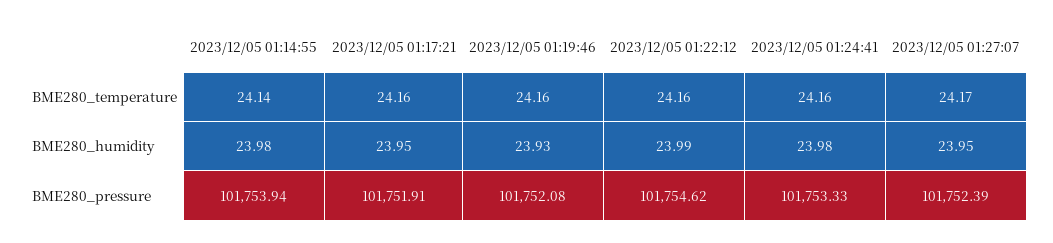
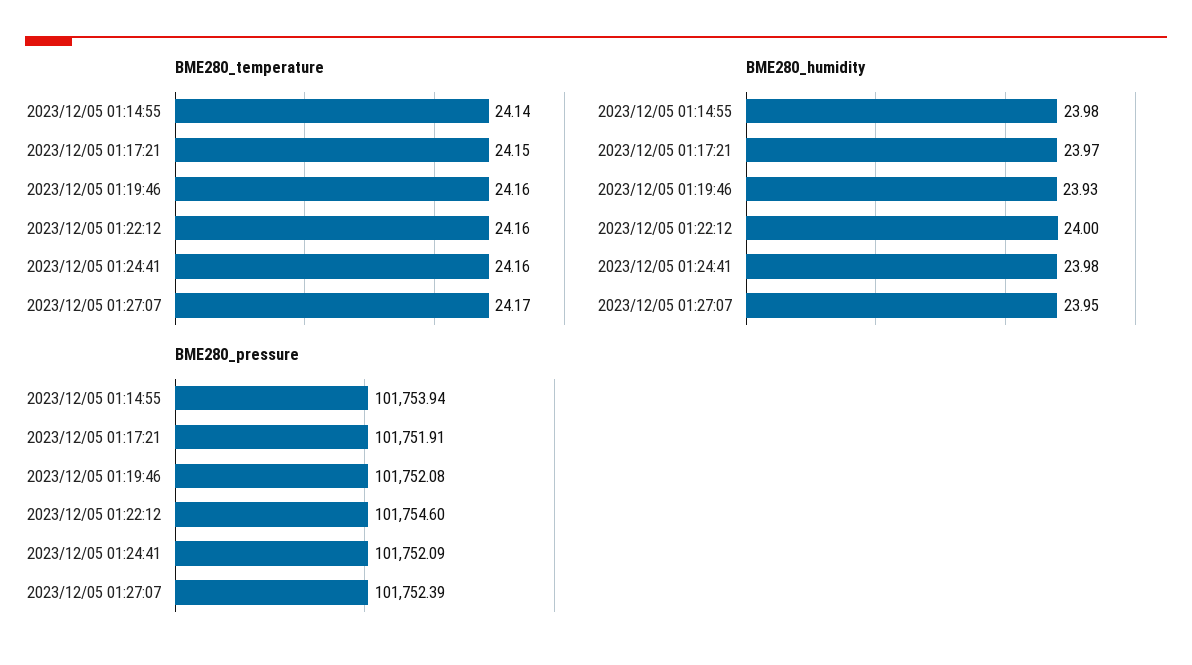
  {
    "BME280_temperature": {
      "2023/12/05 01:14:55": 24.14,
-     "2023/12/05 01:17:21": 24.16,
+     "2023/12/05 01:17:21": 24.15,
      "2023/12/05 01:19:46": 24.16,
      "2023/12/05 01:22:12": 24.16,
      "2023/12/05 01:24:41": 24.16,
      "2023/12/05 01:27:07": 24.17
    },
    "BME280_humidity": {
      "2023/12/05 01:14:55": 23.98,
-     "2023/12/05 01:17:21": 23.95,
+     "2023/12/05 01:17:21": 23.97,
      "2023/12/05 01:19:46": 23.93,
-     "2023/12/05 01:22:12": 23.99,
+     "2023/12/05 01:22:12": 24,
      "2023/12/05 01:24:41": 23.98,
      "2023/12/05 01:27:07": 23.95
    },
    "BME280_pressure": {
      "2023/12/05 01:14:55": 101753.94,
      "2023/12/05 01:17:21": 101751.91,
      "2023/12/05 01:19:46": 101752.08,
-     "2023/12/05 01:22:12": 101754.62,
+     "2023/12/05 01:22:12": 101754.6,
-     "2023/12/05 01:24:41": 101753.33,
+     "2023/12/05 01:24:41": 101752.09,
      "2023/12/05 01:27:07": 101752.39
    }
  }

